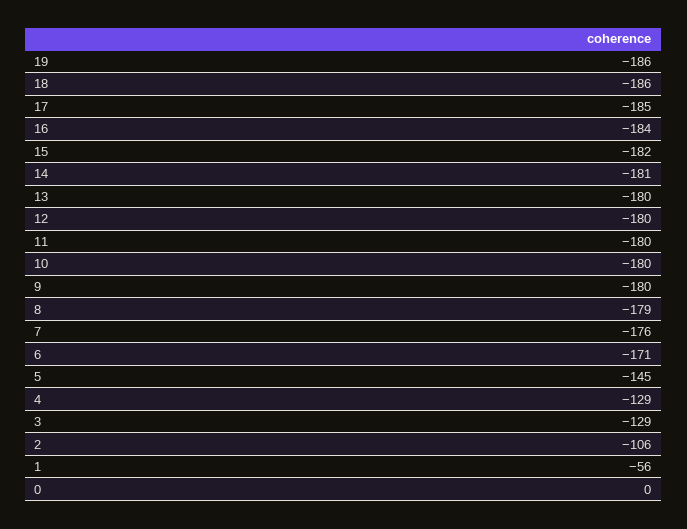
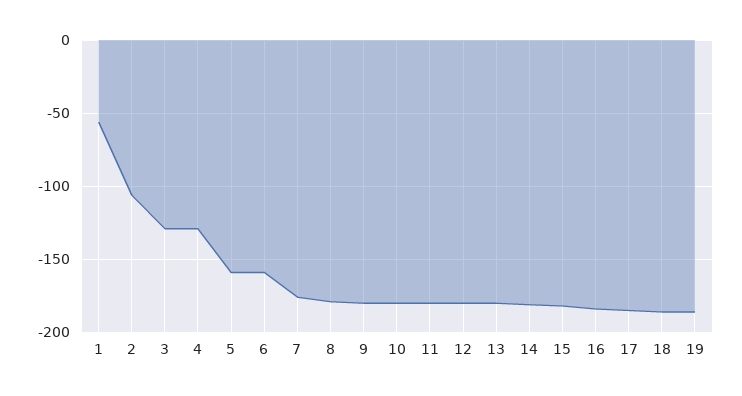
  {
    "19": -186,
    "18": -186,
    "17": -185,
    "16": -184,
    "15": -182,
    "14": -181,
    "13": -180,
    "12": -180,
    "11": -180,
    "10": -180,
    "9": -180,
    "8": -179,
    "7": -176,
-   "6": -171,
+   "6": -160,
-   "5": -145,
+   "5": -160,
    "4": -129,
    "3": -129,
    "2": -106,
-   "1": -56,
+   "1": -56
-   "0": 0
  }

